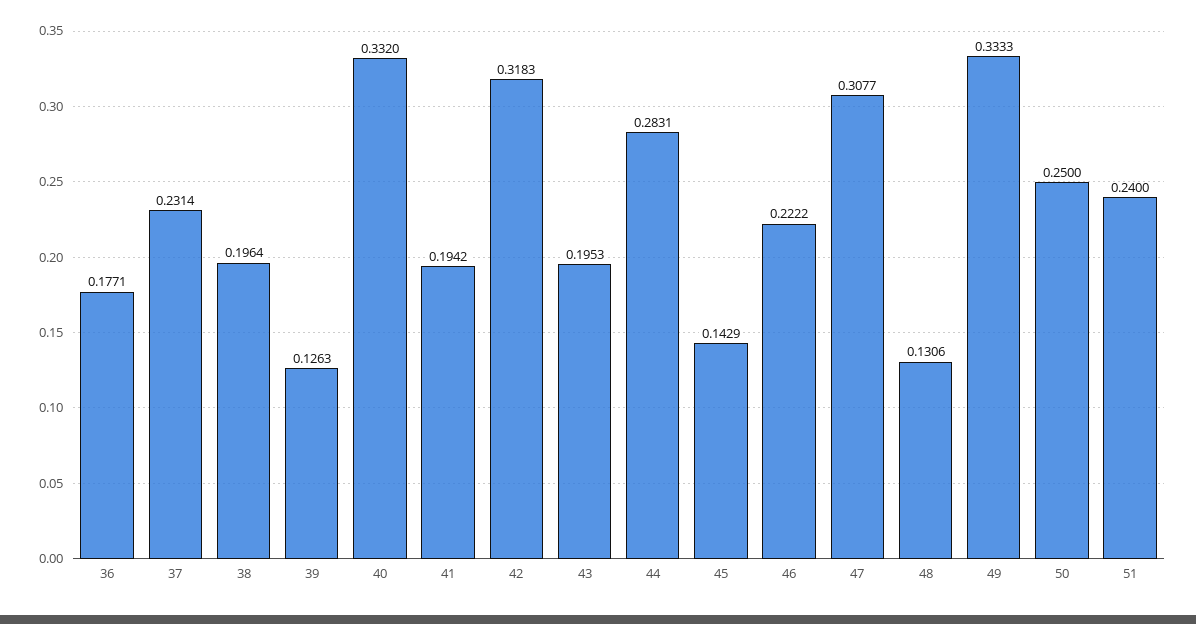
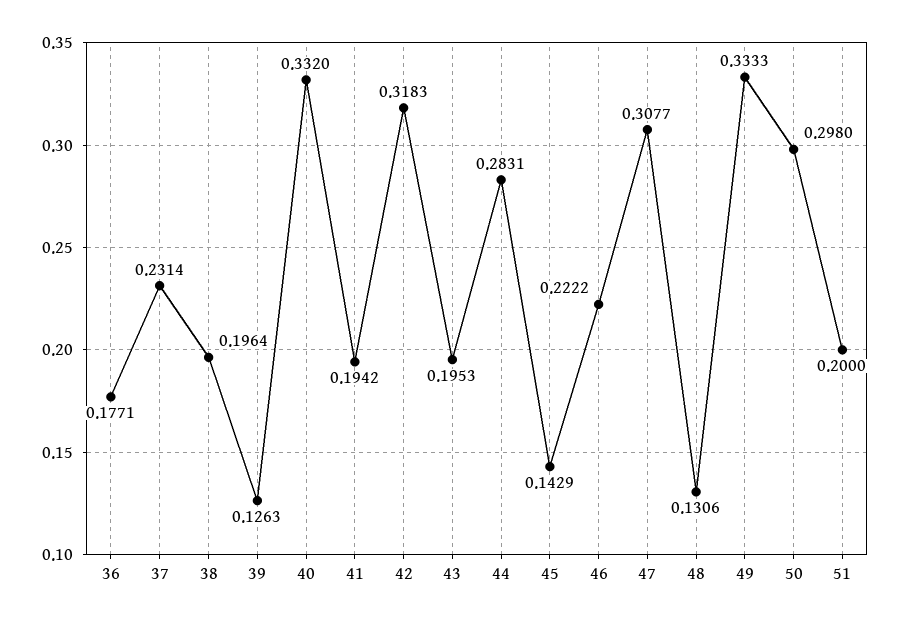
  {
    "36": 0.1771,
    "37": 0.2314,
    "38": 0.1964,
    "39": 0.1263,
    "40": 0.332,
    "41": 0.1942,
    "42": 0.3183,
    "43": 0.1953,
    "44": 0.2831,
    "45": 0.1429,
    "46": 0.2222,
    "47": 0.3077,
    "48": 0.1306,
    "49": 0.3333,
-   "50": 0.25,
+   "50": 0.298,
-   "51": 0.24
+   "51": 0.2
  }

